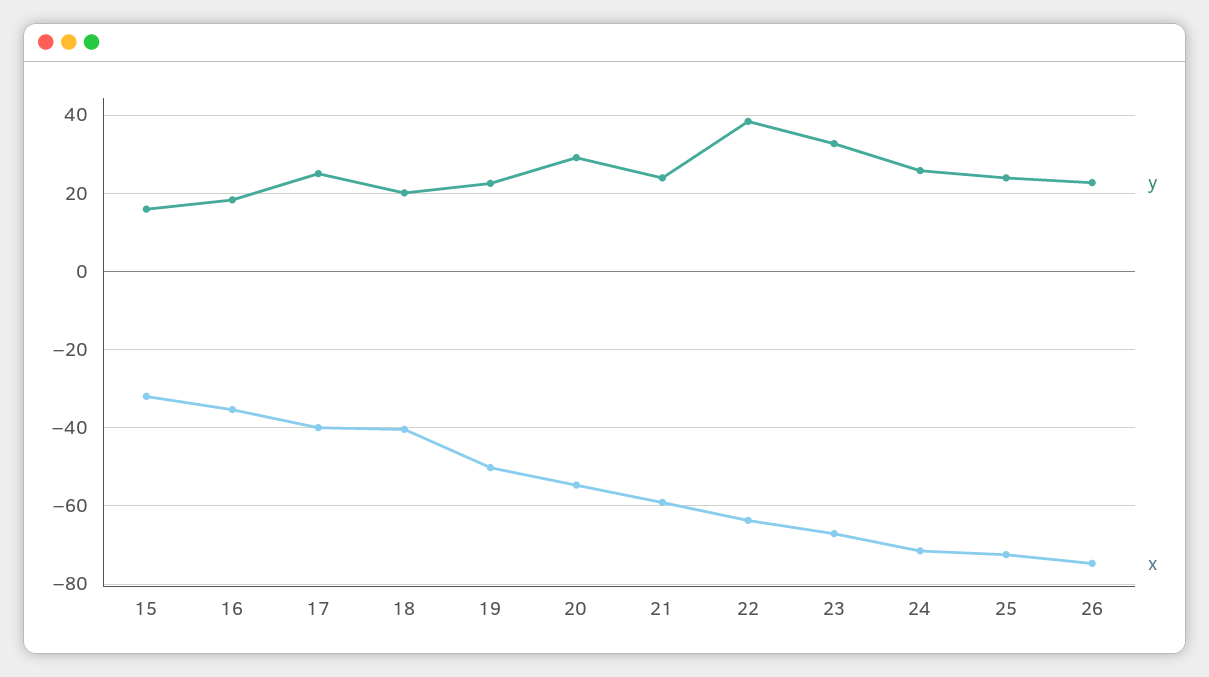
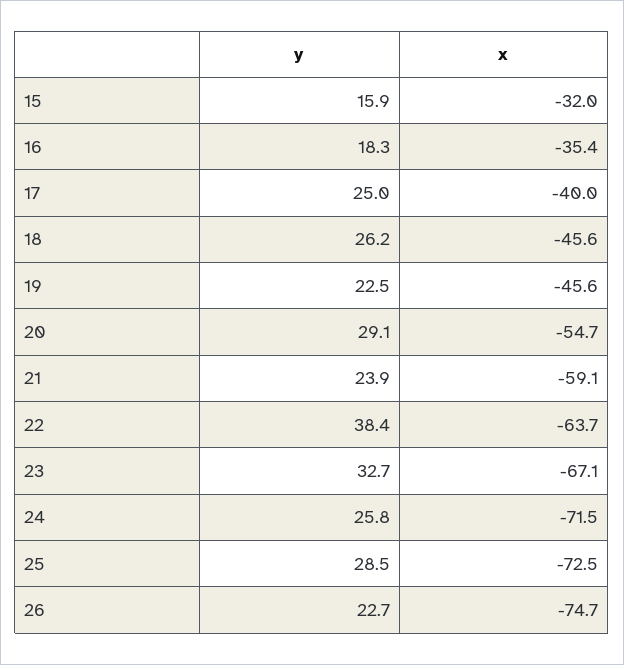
  {
    "y": {
      "15": 15.9,
      "16": 18.3,
      "17": 25,
-     "18": 20,
+     "18": 26.2,
      "19": 22.5,
      "20": 29.1,
      "21": 23.9,
      "22": 38.4,
      "23": 32.7,
      "24": 25.8,
-     "25": 24,
+     "25": 28.5,
      "26": 22.7
    },
    "x": {
      "15": -32,
      "16": -35.4,
      "17": -40,
-     "18": -40,
+     "18": -45.6,
-     "19": -50,
+     "19": -45.6,
      "20": -54.7,
      "21": -59.1,
      "22": -63.7,
      "23": -67.1,
      "24": -71.5,
      "25": -72.5,
      "26": -74.7
    }
  }

